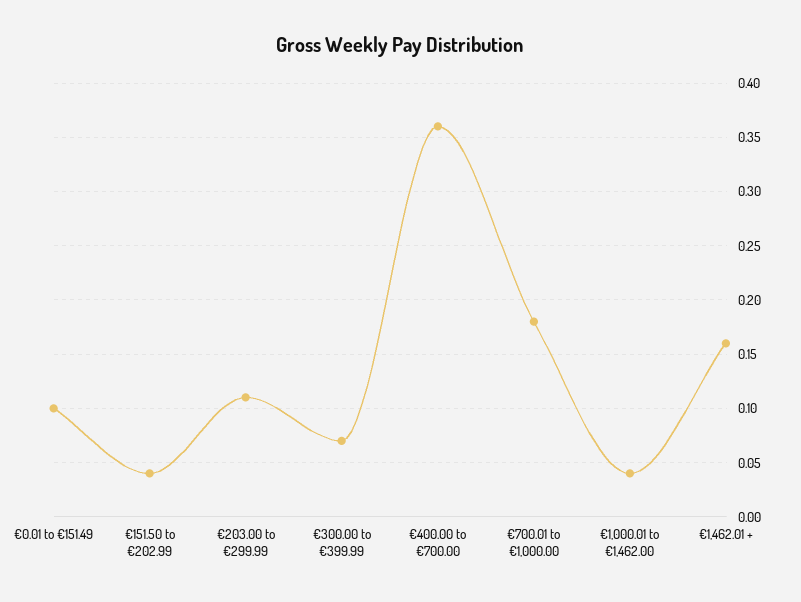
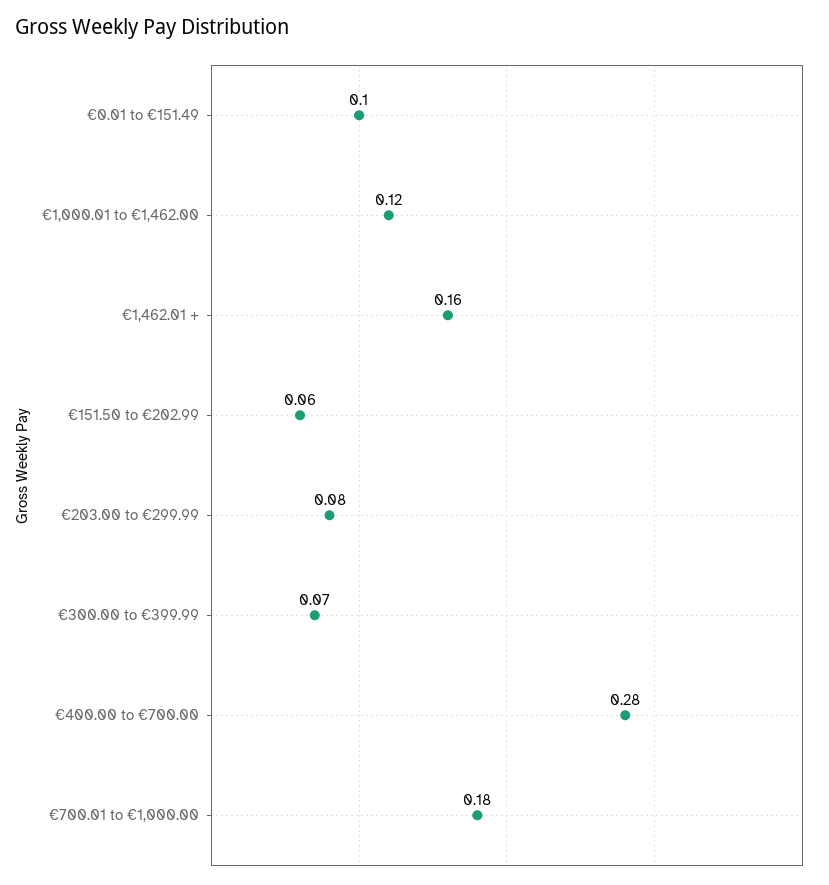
  {
    "€0.01 to €151.49": 0.1,
-   "€151.50 to €202.99": 0.04,
+   "€151.50 to €202.99": 0.06,
-   "€203.00 to €299.99": 0.11,
+   "€203.00 to €299.99": 0.08,
    "€300.00 to €399.99": 0.07,
-   "€400.00 to €700.00": 0.36,
+   "€400.00 to €700.00": 0.28,
    "€700.01 to €1,000.00": 0.18,
-   "€1,000.01 to €1,462.00": 0.04,
+   "€1,000.01 to €1,462.00": 0.12,
    "€1,462.01 +": 0.16
  }

